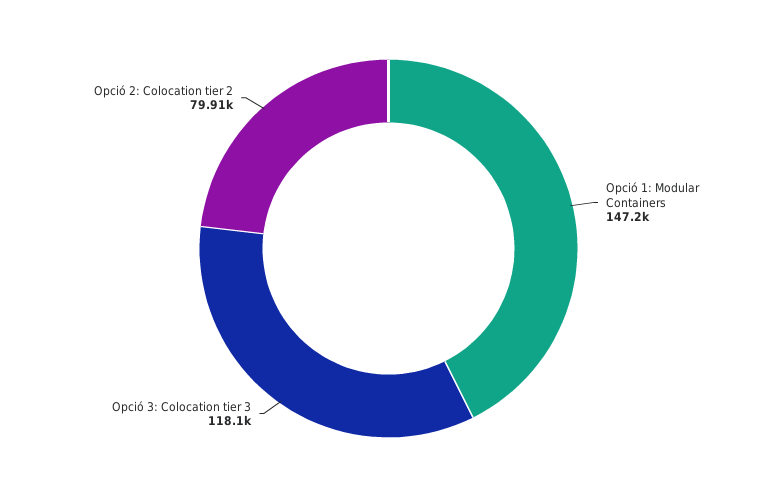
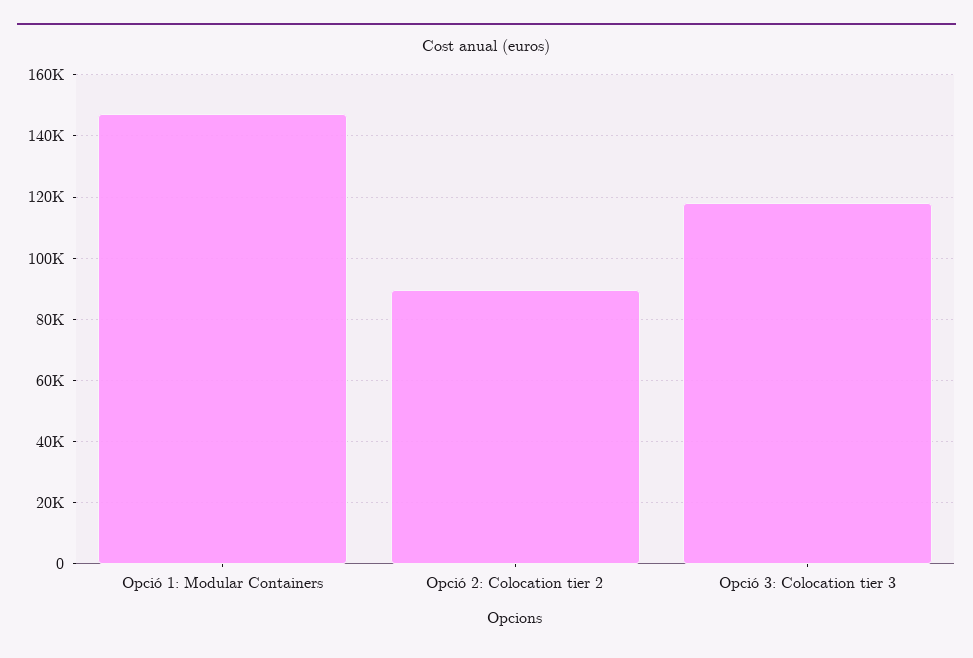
  {
    "Opció 1: Modular Containers": 147200,
    "Opció 3: Colocation tier 3": 118100,
-   "Opció 2: Colocation tier 2": 79910
+   "Opció 2: Colocation tier 2": 90000
  }

